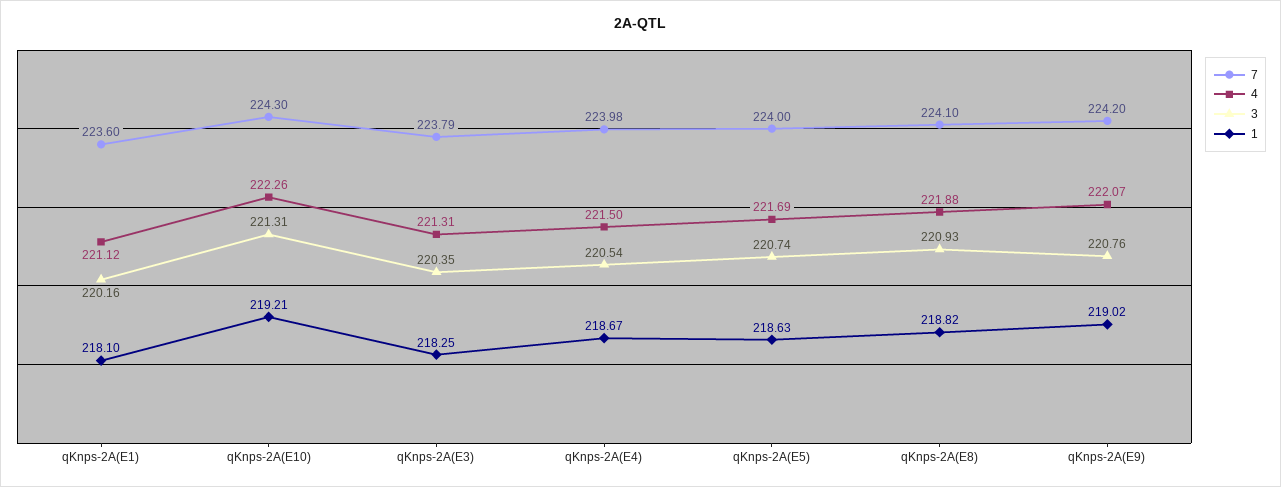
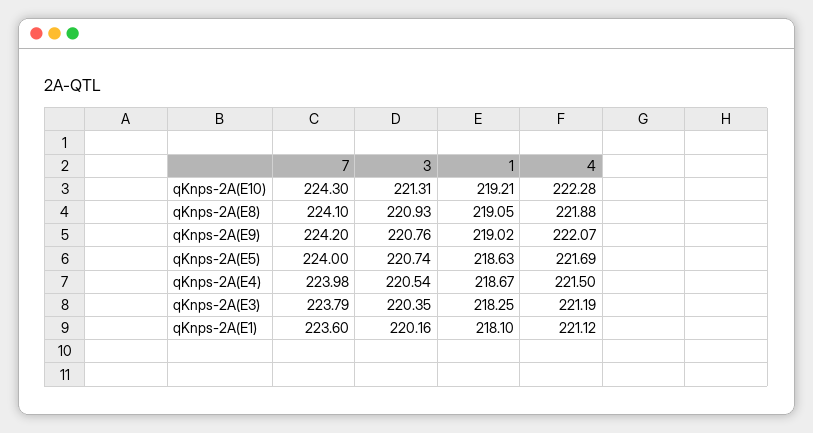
  {
    "7": {
      "qKnps-2A(E1)": 223.6,
      "qKnps-2A(E10)": 224.3,
      "qKnps-2A(E3)": 223.79,
      "qKnps-2A(E4)": 223.98,
      "qKnps-2A(E5)": 224,
      "qKnps-2A(E8)": 224.1,
      "qKnps-2A(E9)": 224.2
    },
    "4": {
      "qKnps-2A(E1)": 221.12,
-     "qKnps-2A(E10)": 222.26,
+     "qKnps-2A(E10)": 222.28,
-     "qKnps-2A(E3)": 221.31,
+     "qKnps-2A(E3)": 221.19,
      "qKnps-2A(E4)": 221.5,
      "qKnps-2A(E5)": 221.69,
      "qKnps-2A(E8)": 221.88,
      "qKnps-2A(E9)": 222.07
    },
    "3": {
      "qKnps-2A(E1)": 220.16,
      "qKnps-2A(E10)": 221.31,
      "qKnps-2A(E3)": 220.35,
      "qKnps-2A(E4)": 220.54,
      "qKnps-2A(E5)": 220.74,
      "qKnps-2A(E8)": 220.93,
      "qKnps-2A(E9)": 220.76
    },
    "1": {
      "qKnps-2A(E1)": 218.1,
      "qKnps-2A(E10)": 219.21,
      "qKnps-2A(E3)": 218.25,
      "qKnps-2A(E4)": 218.67,
      "qKnps-2A(E5)": 218.63,
-     "qKnps-2A(E8)": 218.82,
+     "qKnps-2A(E8)": 219.05,
      "qKnps-2A(E9)": 219.02
    }
  }

